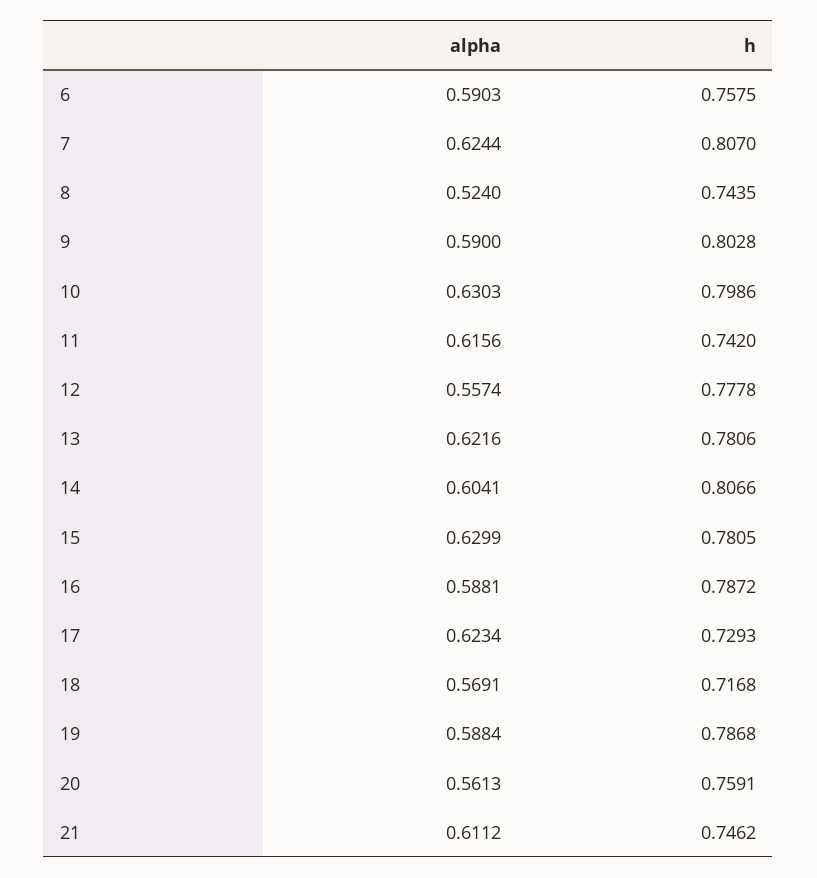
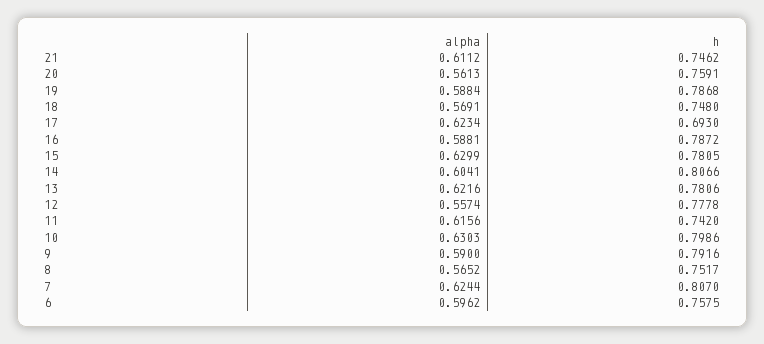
  {
    "alpha": {
-     "6": 0.5903,
+     "6": 0.5962,
      "7": 0.6244,
-     "8": 0.524,
+     "8": 0.5652,
      "9": 0.59,
      "10": 0.6303,
      "11": 0.6156,
      "12": 0.5574,
      "13": 0.6216,
      "14": 0.6041,
      "15": 0.6299,
      "16": 0.5881,
      "17": 0.6234,
      "18": 0.5691,
      "19": 0.5884,
      "20": 0.5613,
      "21": 0.6112
    },
    "h": {
      "6": 0.7575,
      "7": 0.807,
-     "8": 0.7435,
+     "8": 0.7517,
-     "9": 0.8028,
+     "9": 0.7916,
      "10": 0.7986,
      "11": 0.742,
      "12": 0.7778,
      "13": 0.7806,
      "14": 0.8066,
      "15": 0.7805,
      "16": 0.7872,
-     "17": 0.7293,
+     "17": 0.693,
-     "18": 0.7168,
+     "18": 0.748,
      "19": 0.7868,
      "20": 0.7591,
      "21": 0.7462
    }
  }

